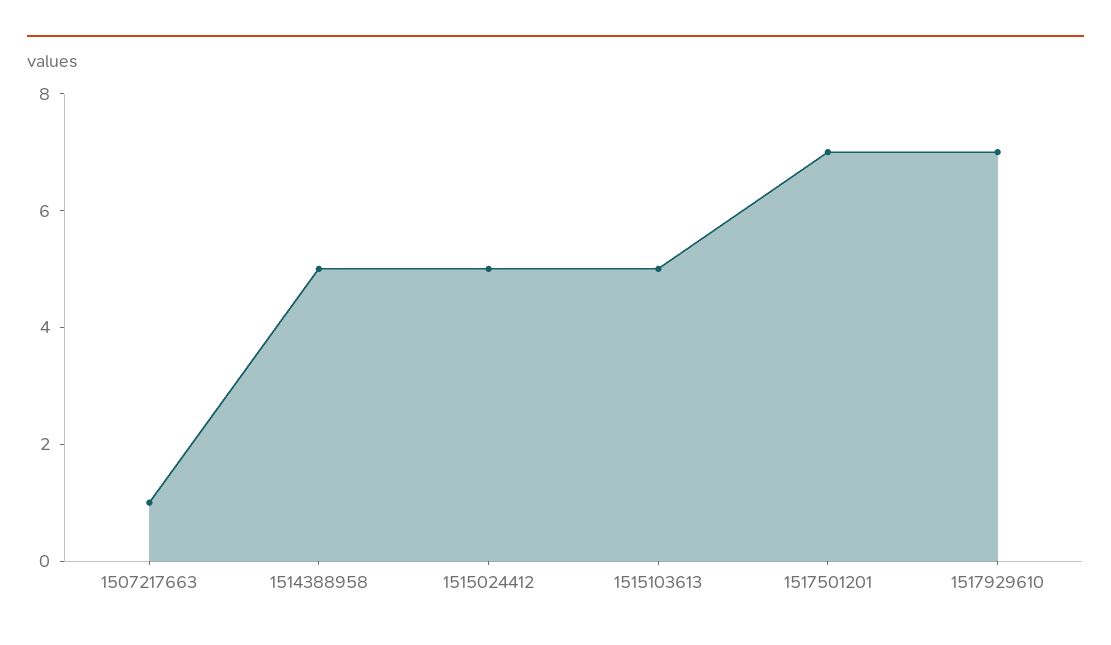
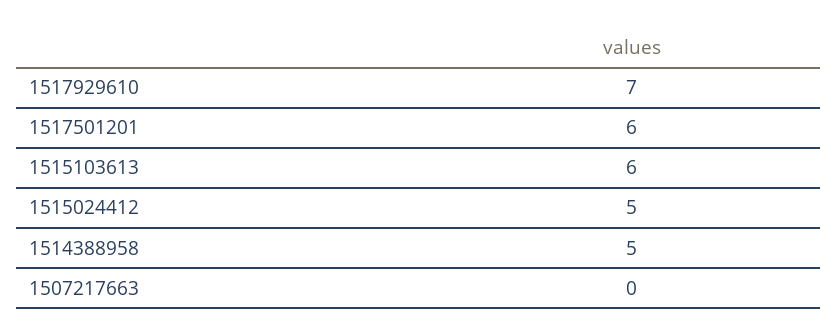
  {
-   "1507217663": 1,
+   "1507217663": 0,
    "1514388958": 5,
    "1515024412": 5,
-   "1515103613": 5,
+   "1515103613": 6,
-   "1517501201": 7,
+   "1517501201": 6,
    "1517929610": 7
  }

